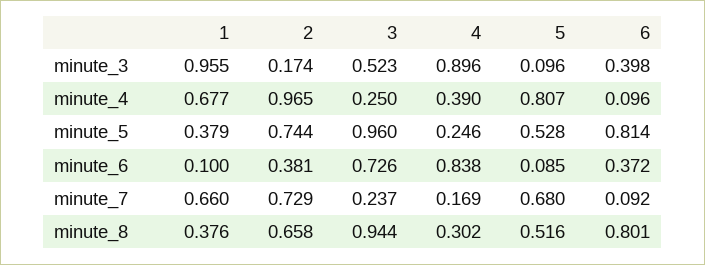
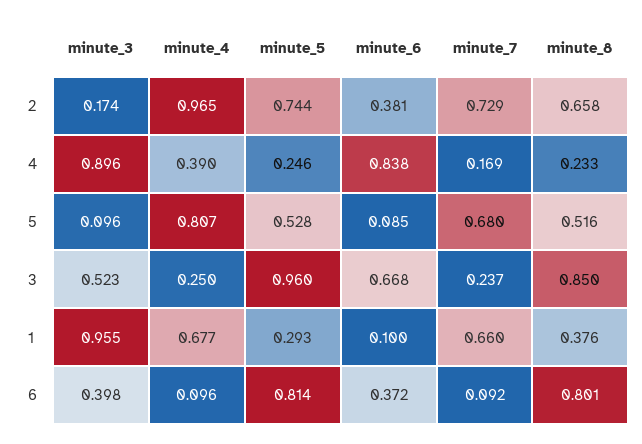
  {
    "1": {
      "minute_3": 0.955,
      "minute_4": 0.677,
-     "minute_5": 0.379,
+     "minute_5": 0.293,
      "minute_6": 0.1,
      "minute_7": 0.66,
      "minute_8": 0.376
    },
    "2": {
      "minute_3": 0.174,
      "minute_4": 0.965,
      "minute_5": 0.744,
      "minute_6": 0.381,
      "minute_7": 0.729,
      "minute_8": 0.658
    },
    "3": {
      "minute_3": 0.523,
      "minute_4": 0.25,
      "minute_5": 0.96,
-     "minute_6": 0.726,
+     "minute_6": 0.668,
      "minute_7": 0.237,
-     "minute_8": 0.944
+     "minute_8": 0.85
    },
    "4": {
      "minute_3": 0.896,
      "minute_4": 0.39,
      "minute_5": 0.246,
      "minute_6": 0.838,
      "minute_7": 0.169,
-     "minute_8": 0.302
+     "minute_8": 0.233
    },
    "5": {
      "minute_3": 0.096,
      "minute_4": 0.807,
      "minute_5": 0.528,
      "minute_6": 0.085,
      "minute_7": 0.68,
      "minute_8": 0.516
    },
    "6": {
      "minute_3": 0.398,
      "minute_4": 0.096,
      "minute_5": 0.814,
      "minute_6": 0.372,
      "minute_7": 0.092,
      "minute_8": 0.801
    }
  }

